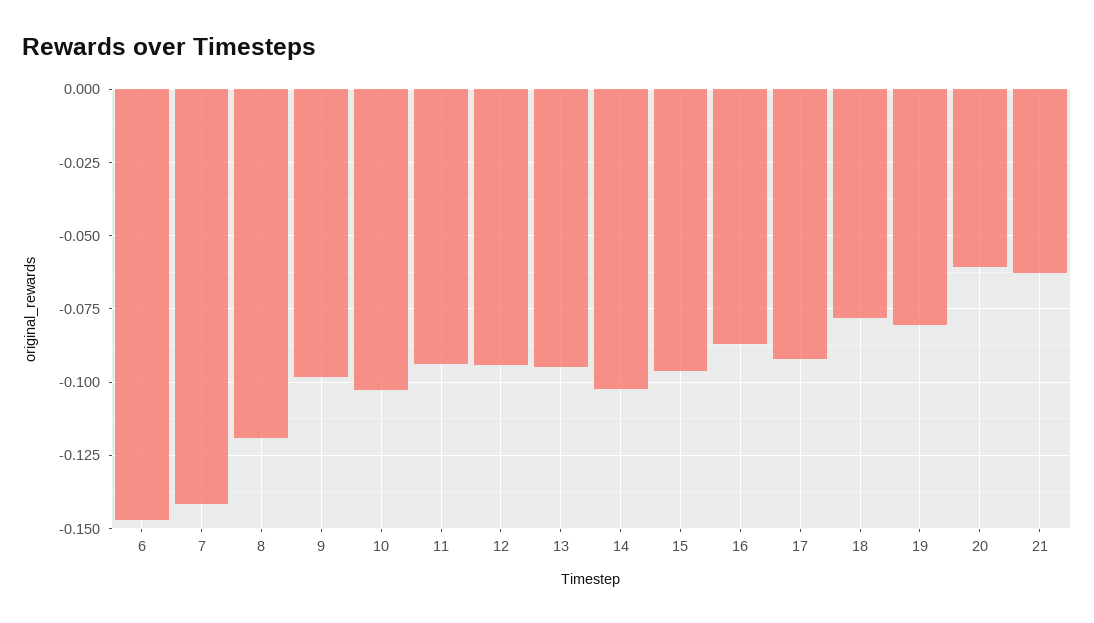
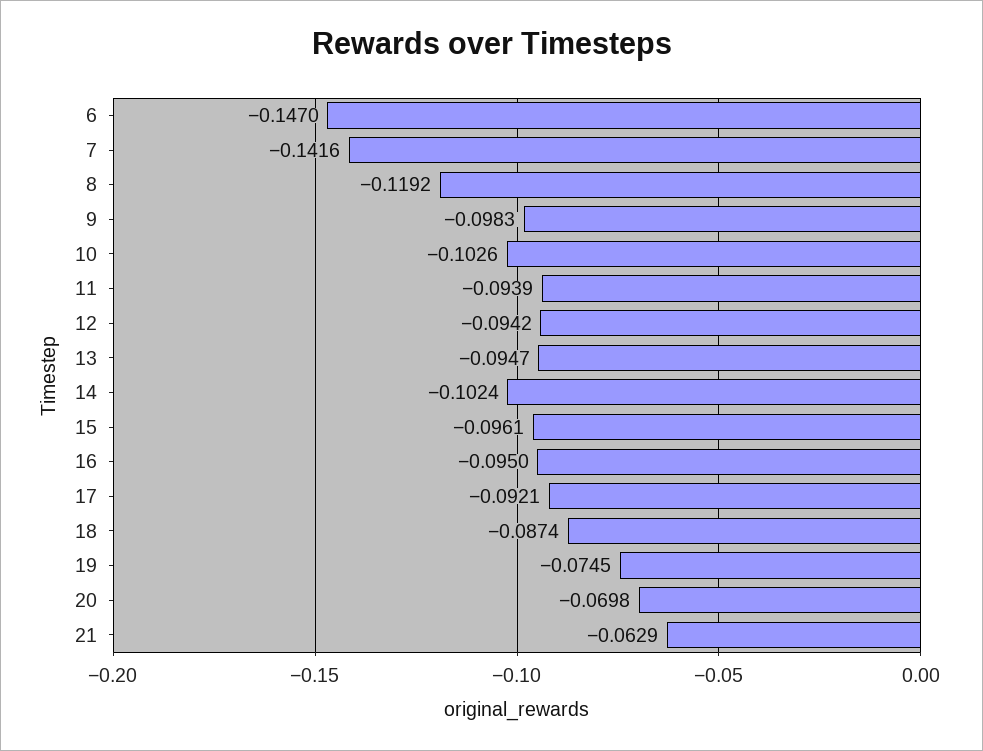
  {
    "6": -0.147,
    "7": -0.1416,
    "8": -0.1192,
    "9": -0.0983,
    "10": -0.1026,
    "11": -0.0939,
    "12": -0.0942,
    "13": -0.0947,
    "14": -0.1024,
    "15": -0.0961,
-   "16": -0.0875,
+   "16": -0.095,
    "17": -0.0921,
-   "18": -0.0775,
+   "18": -0.0874,
-   "19": -0.08,
+   "19": -0.0745,
-   "20": -0.06,
+   "20": -0.0698,
    "21": -0.0629
  }

